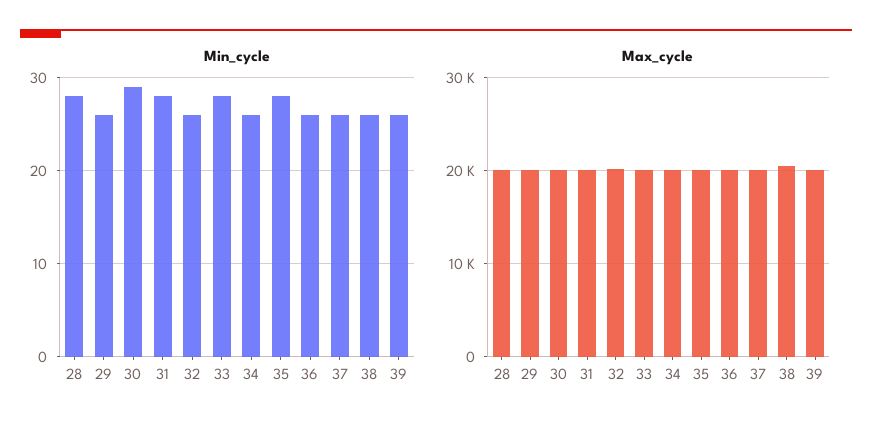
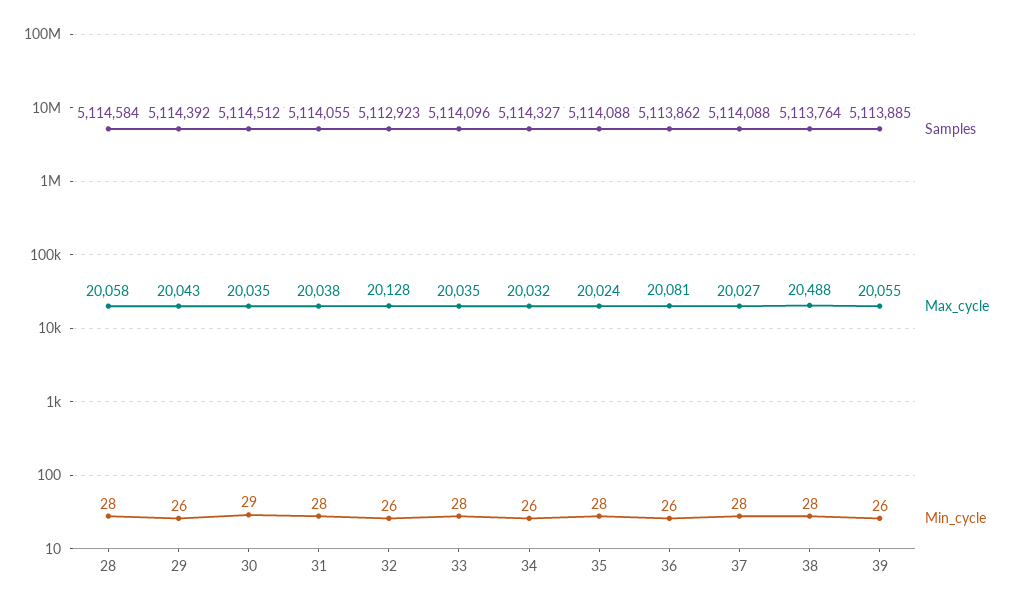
  {
    "Min_cycle": {
      "28": 28,
      "29": 26,
      "30": 29,
      "31": 28,
      "32": 26,
      "33": 28,
      "34": 26,
      "35": 28,
      "36": 26,
-     "37": 26,
+     "37": 28,
-     "38": 26,
+     "38": 28,
      "39": 26
    },
    "Max_cycle": {
      "28": 20058,
      "29": 20043,
      "30": 20035,
      "31": 20038,
      "32": 20128,
      "33": 20035,
      "34": 20032,
      "35": 20024,
      "36": 20081,
      "37": 20027,
      "38": 20488,
      "39": 20055
-   }
+   },
+   "Samples": {
+     "28": 5114584,
+     "29": 5114392,
+     "30": 5114512,
+     "31": 5114055,
+     "32": 5112923,
+     "33": 5114096,
+     "34": 5114327,
+     "35": 5114088,
+     "36": 5113862,
+     "37": 5114088,
+     "38": 5113764,
+     "39": 5113885
+   }
  }

